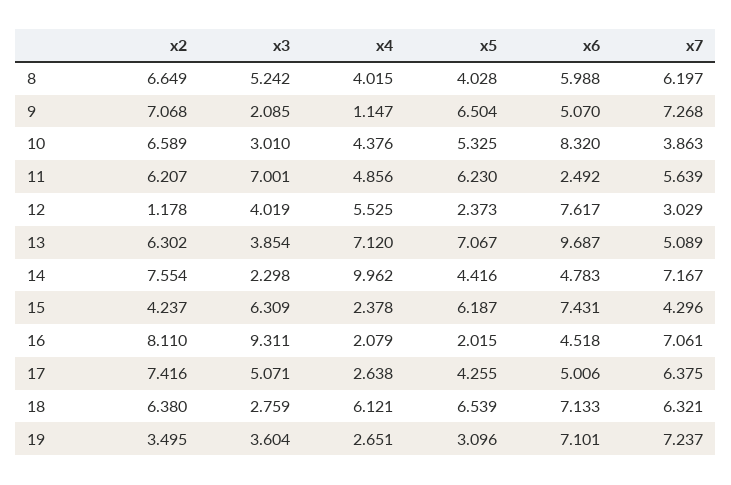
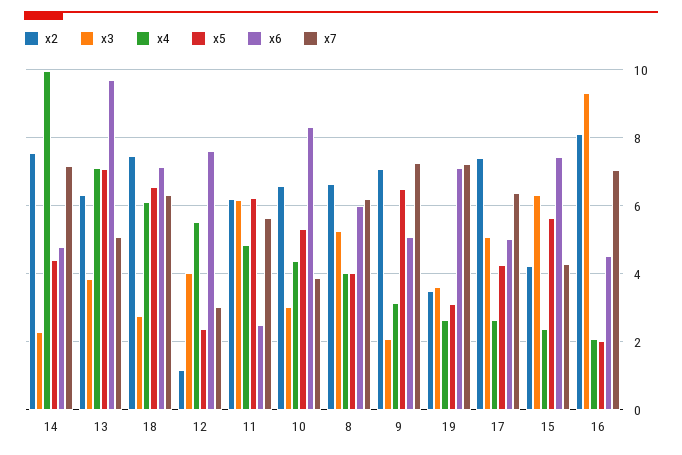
  {
    "x2": {
      "8": 6.649,
      "9": 7.068,
      "10": 6.589,
      "11": 6.207,
      "12": 1.178,
      "13": 6.302,
      "14": 7.554,
      "15": 4.237,
      "16": 8.11,
      "17": 7.416,
-     "18": 6.38,
+     "18": 7.4,
      "19": 3.495
    },
    "x3": {
      "8": 5.242,
      "9": 2.085,
      "10": 3.01,
-     "11": 7.001,
+     "11": 6.2,
      "12": 4.019,
      "13": 3.854,
      "14": 2.298,
      "15": 6.309,
      "16": 9.311,
      "17": 5.071,
      "18": 2.759,
      "19": 3.604
    },
    "x4": {
      "8": 4.015,
-     "9": 1.147,
+     "9": 3.2,
      "10": 4.376,
      "11": 4.856,
      "12": 5.525,
      "13": 7.12,
      "14": 9.962,
      "15": 2.378,
      "16": 2.079,
      "17": 2.638,
      "18": 6.121,
      "19": 2.651
    },
    "x5": {
      "8": 4.028,
      "9": 6.504,
      "10": 5.325,
      "11": 6.23,
      "12": 2.373,
      "13": 7.067,
      "14": 4.416,
-     "15": 6.187,
+     "15": 5.6,
      "16": 2.015,
      "17": 4.255,
      "18": 6.539,
      "19": 3.096
    },
    "x6": {
      "8": 5.988,
      "9": 5.07,
      "10": 8.32,
      "11": 2.492,
      "12": 7.617,
      "13": 9.687,
      "14": 4.783,
      "15": 7.431,
      "16": 4.518,
      "17": 5.006,
      "18": 7.133,
      "19": 7.101
    },
    "x7": {
      "8": 6.197,
      "9": 7.268,
      "10": 3.863,
      "11": 5.639,
      "12": 3.029,
      "13": 5.089,
      "14": 7.167,
      "15": 4.296,
      "16": 7.061,
      "17": 6.375,
      "18": 6.321,
      "19": 7.237
    }
  }

